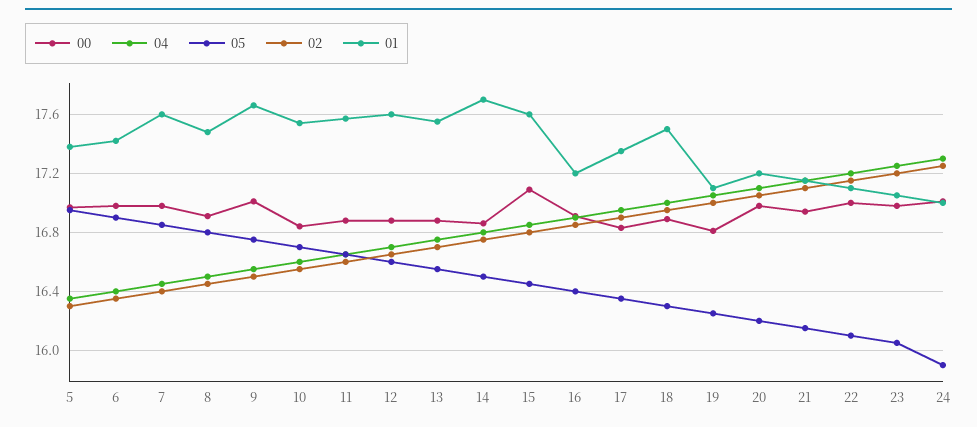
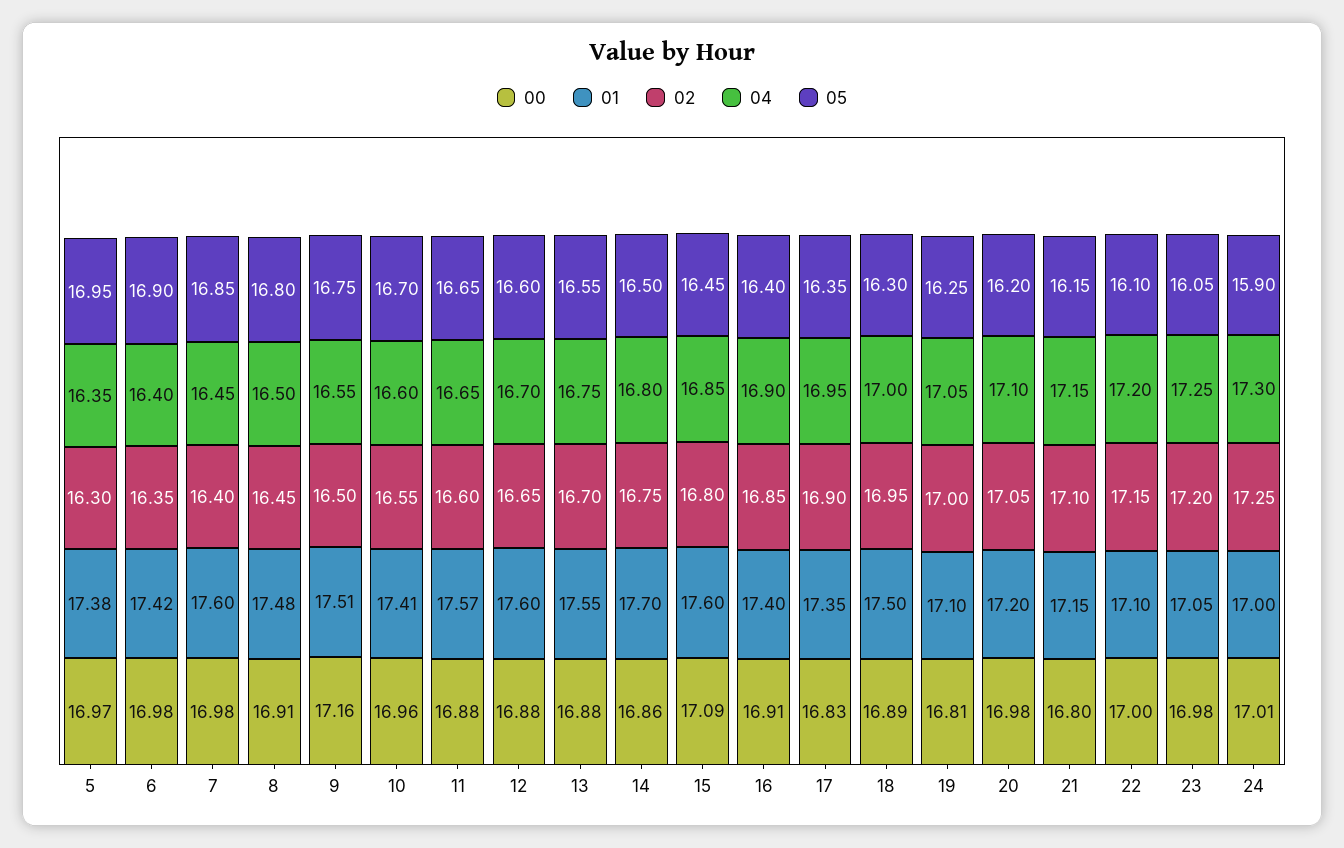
  {
    "00": {
      "5": 16.97,
      "6": 16.98,
      "7": 16.98,
      "8": 16.91,
-     "9": 17,
+     "9": 17.16,
-     "10": 16.85,
+     "10": 16.96,
      "11": 16.88,
      "12": 16.88,
      "13": 16.88,
      "14": 16.86,
      "15": 17.09,
      "16": 16.91,
      "17": 16.83,
      "18": 16.89,
      "19": 16.81,
      "20": 16.98,
-     "21": 16.95,
+     "21": 16.8,
      "22": 17,
      "23": 16.98,
      "24": 17.01
    },
    "04": {
      "5": 16.35,
      "6": 16.4,
      "7": 16.45,
      "8": 16.5,
      "9": 16.55,
      "10": 16.6,
      "11": 16.65,
      "12": 16.7,
      "13": 16.75,
      "14": 16.8,
      "15": 16.85,
      "16": 16.9,
      "17": 16.95,
      "18": 17,
      "19": 17.05,
      "20": 17.1,
      "21": 17.15,
      "22": 17.2,
      "23": 17.25,
      "24": 17.3
    },
    "05": {
      "5": 16.95,
      "6": 16.9,
      "7": 16.85,
      "8": 16.8,
      "9": 16.75,
      "10": 16.7,
      "11": 16.65,
      "12": 16.6,
      "13": 16.55,
      "14": 16.5,
      "15": 16.45,
      "16": 16.4,
      "17": 16.35,
      "18": 16.3,
      "19": 16.25,
      "20": 16.2,
      "21": 16.15,
      "22": 16.1,
      "23": 16.05,
      "24": 15.9
    },
    "02": {
      "5": 16.3,
      "6": 16.35,
      "7": 16.4,
      "8": 16.45,
      "9": 16.5,
      "10": 16.55,
      "11": 16.6,
      "12": 16.65,
      "13": 16.7,
      "14": 16.75,
      "15": 16.8,
      "16": 16.85,
      "17": 16.9,
      "18": 16.95,
      "19": 17,
      "20": 17.05,
      "21": 17.1,
      "22": 17.15,
      "23": 17.2,
      "24": 17.25
    },
    "01": {
      "5": 17.38,
      "6": 17.42,
      "7": 17.6,
      "8": 17.48,
-     "9": 17.65,
+     "9": 17.51,
-     "10": 17.55,
+     "10": 17.41,
      "11": 17.57,
      "12": 17.6,
      "13": 17.55,
      "14": 17.7,
      "15": 17.6,
-     "16": 17.2,
+     "16": 17.4,
      "17": 17.35,
      "18": 17.5,
      "19": 17.1,
      "20": 17.2,
      "21": 17.15,
      "22": 17.1,
      "23": 17.05,
      "24": 17
    }
  }

